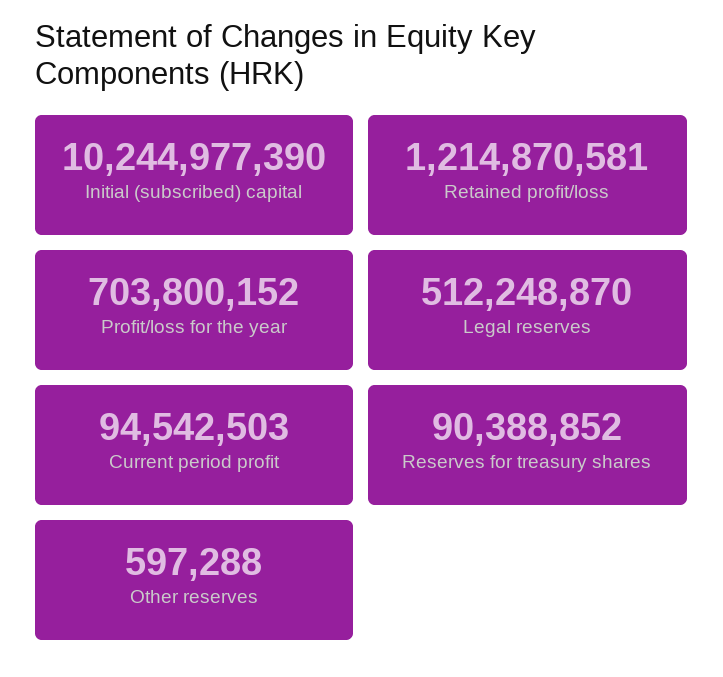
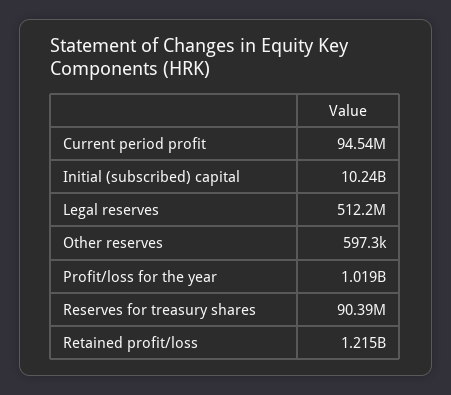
  {
    "Initial (subscribed) capital": 10244977390,
    "Retained profit/loss": 1214870581,
-   "Profit/loss for the year": 703800152,
+   "Profit/loss for the year": 1019000000,
    "Legal reserves": 512248870,
    "Current period profit": 94542503,
    "Reserves for treasury shares": 90388852,
    "Other reserves": 597288
  }

